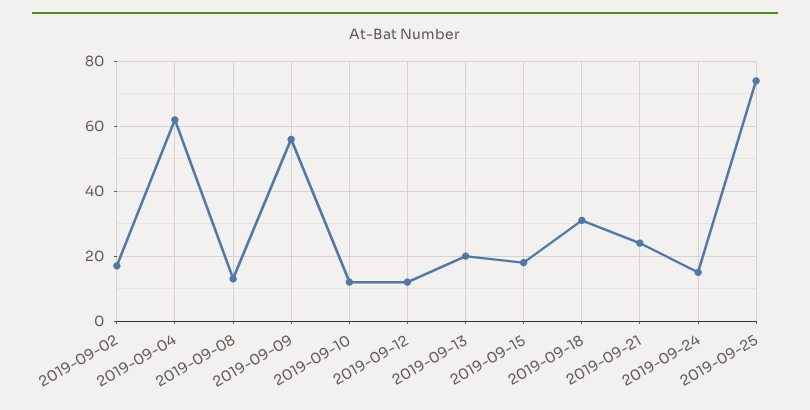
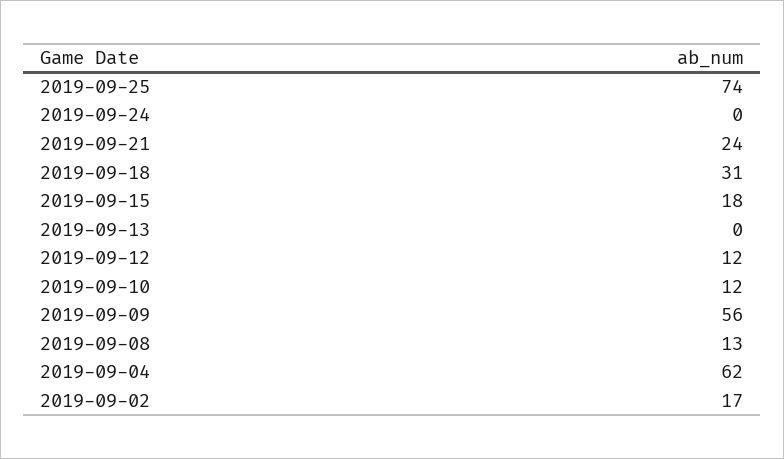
  {
    "2019-09-02": 17,
    "2019-09-04": 62,
    "2019-09-08": 13,
    "2019-09-09": 56,
    "2019-09-10": 12,
    "2019-09-12": 12,
-   "2019-09-13": 20,
+   "2019-09-13": 0,
    "2019-09-15": 18,
    "2019-09-18": 31,
    "2019-09-21": 24,
-   "2019-09-24": 15,
+   "2019-09-24": 0,
    "2019-09-25": 74
  }

